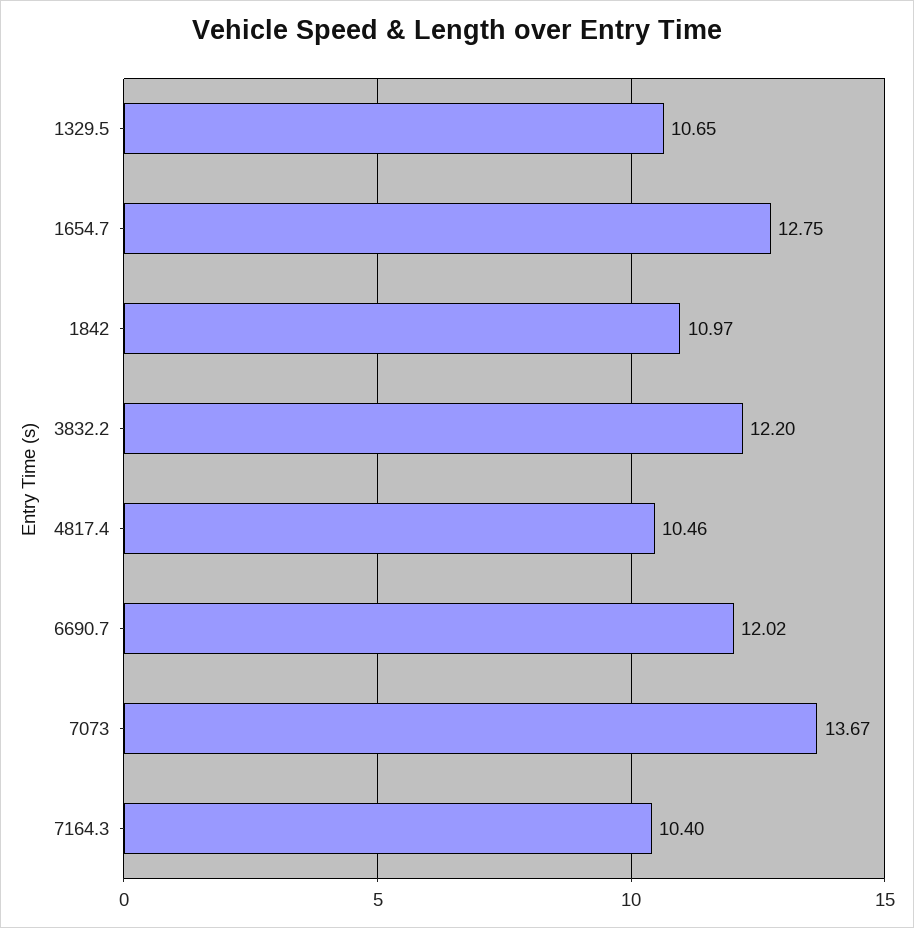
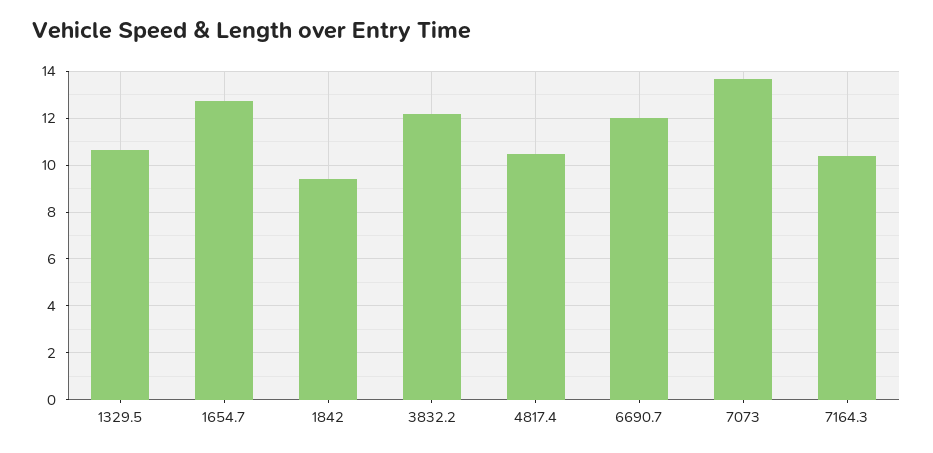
  {
    "1329.5": 10.65,
    "1654.7": 12.75,
-   "1842": 10.97,
+   "1842": 9.5,
    "3832.2": 12.2,
    "4817.4": 10.46,
    "6690.7": 12.02,
    "7073": 13.67,
    "7164.3": 10.4
  }

